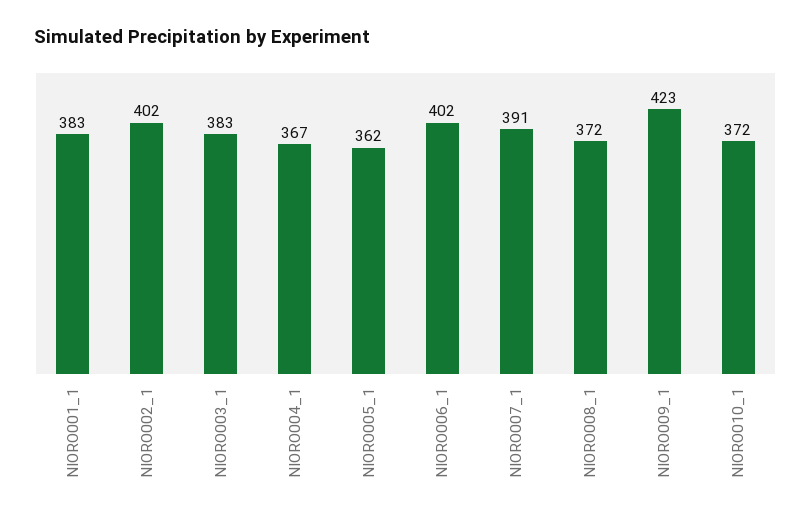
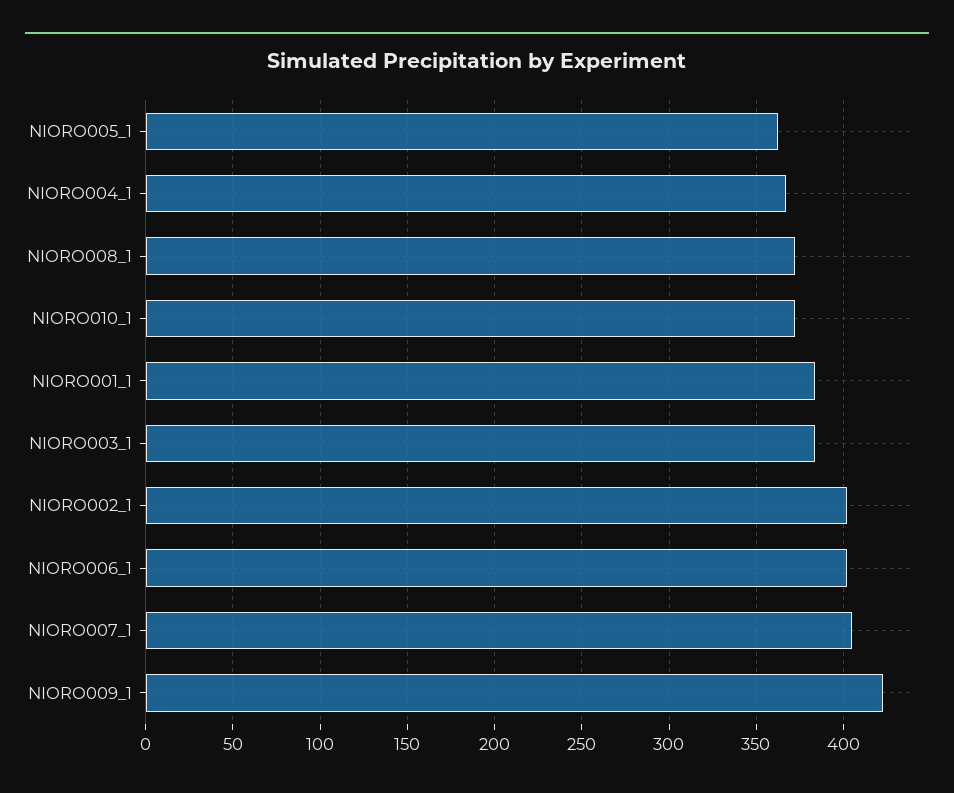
  {
    "NIORO001_1": 383,
    "NIORO002_1": 402,
    "NIORO003_1": 383,
    "NIORO004_1": 367,
    "NIORO005_1": 362,
    "NIORO006_1": 402,
-   "NIORO007_1": 391,
+   "NIORO007_1": 405,
    "NIORO008_1": 372,
    "NIORO009_1": 423,
    "NIORO010_1": 372
  }

